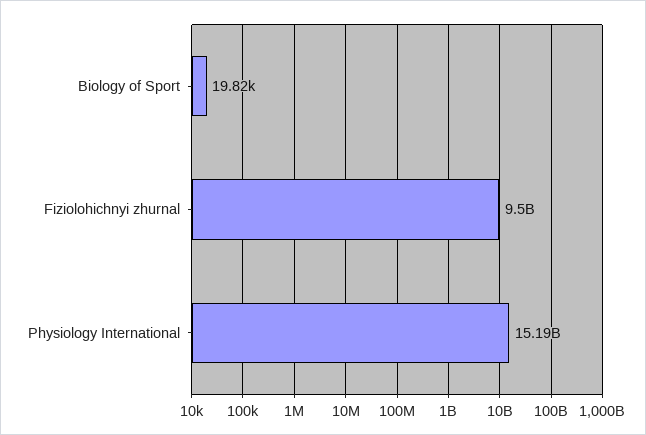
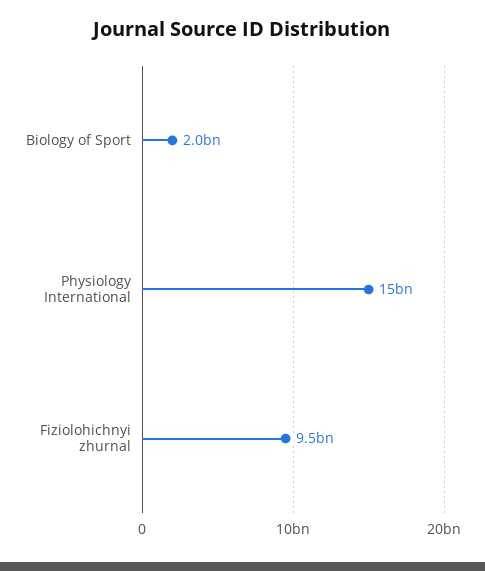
  {
-   "Biology of Sport": 19820,
+   "Biology of Sport": 2000000000,
    "Fiziolohichnyi zhurnal": 9500000000,
    "Physiology International": 15190000000
  }

